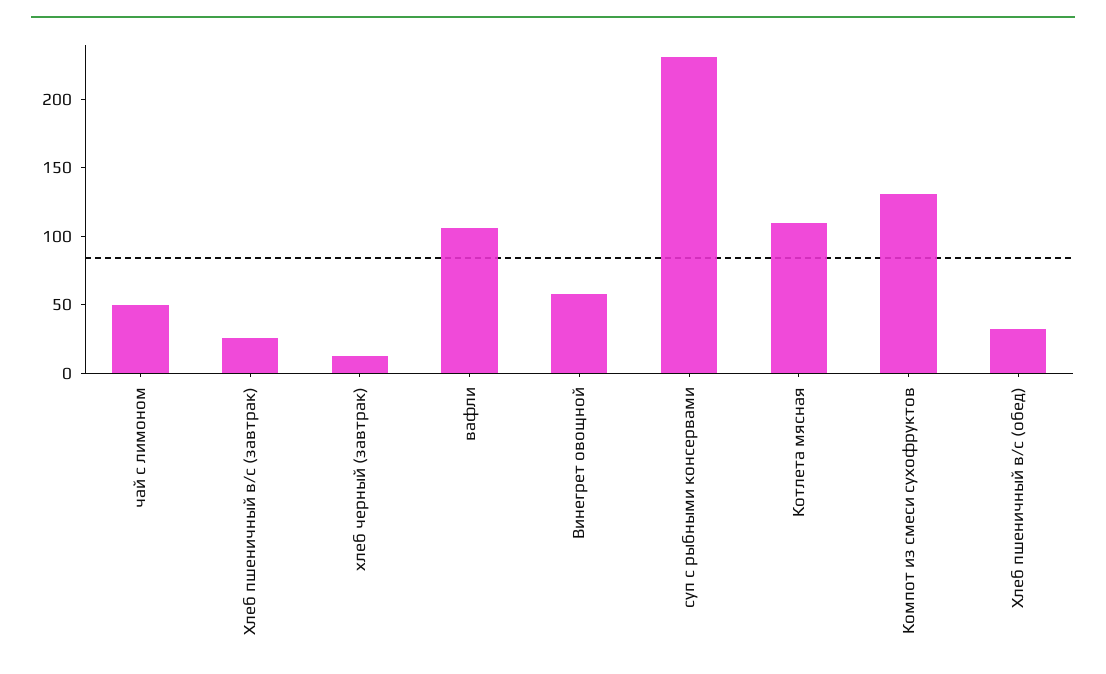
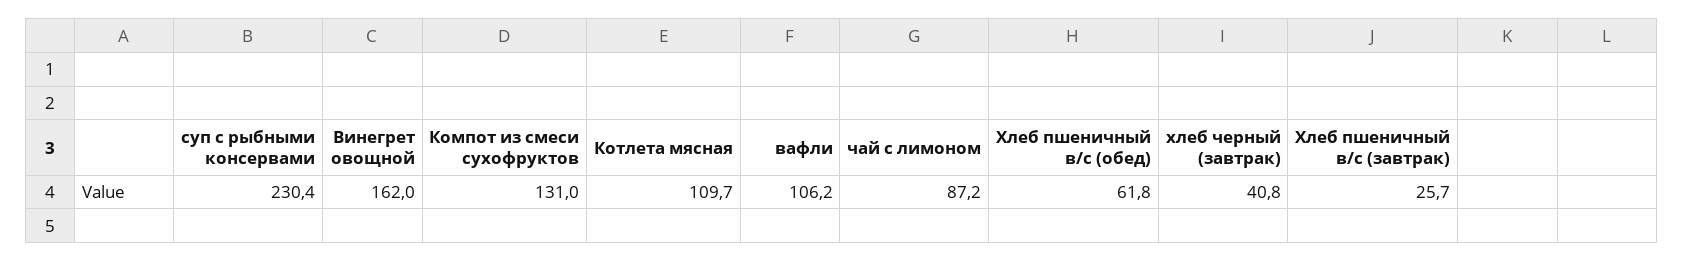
  {
-   "чай с лимоном": 50,
+   "чай с лимоном": 87.2,
    "Хлеб пшеничный в/с (завтрак)": 25.7,
-   "хлеб черный (завтрак)": 10,
+   "хлеб черный (завтрак)": 40.8,
    "вафли": 106.2,
-   "Винегрет овощной": 60,
+   "Винегрет овощной": 162,
    "суп с рыбными консервами": 230.4,
    "Котлета мясная": 109.7,
    "Компот из смеси сухофруктов": 131,
-   "Хлеб пшеничный в/с (обед)": 30
+   "Хлеб пшеничный в/с (обед)": 61.8
  }

